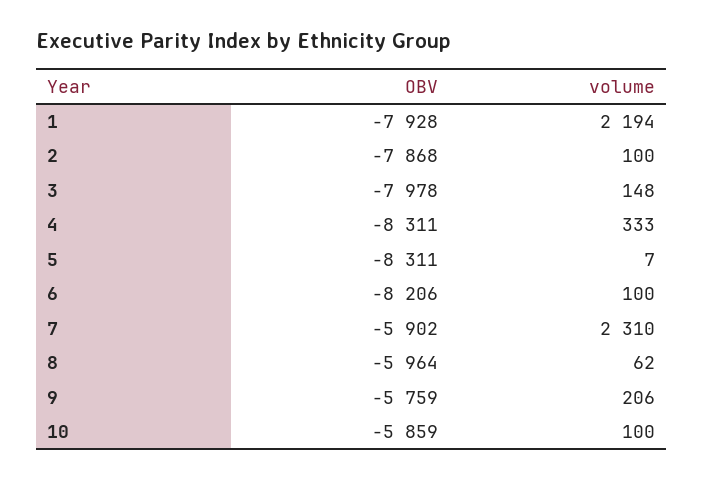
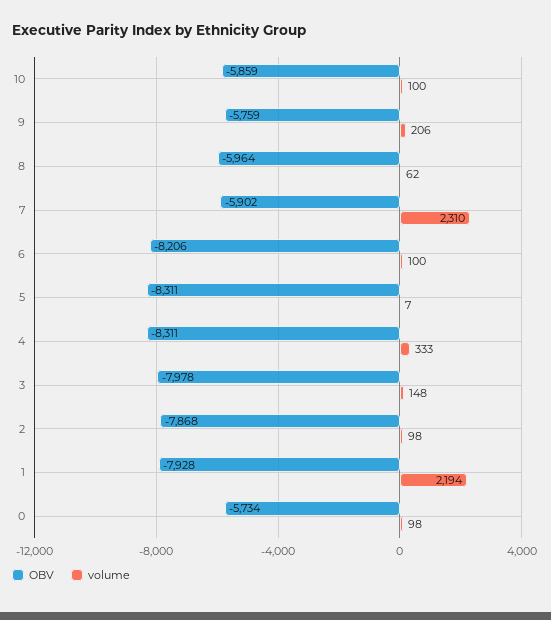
  {
    "OBV": {
      "1": -7928,
      "2": -7868,
      "3": -7978,
      "4": -8311,
      "5": -8311,
      "6": -8206,
      "7": -5902,
      "8": -5964,
      "9": -5759,
-     "10": -5859
+     "10": -5859,
+     "0": -5734
    },
    "volume": {
      "1": 2194,
-     "2": 100,
+     "2": 98,
      "3": 148,
      "4": 333,
      "5": 7,
      "6": 100,
      "7": 2310,
      "8": 62,
      "9": 206,
-     "10": 100
+     "10": 100,
+     "0": 98
    }
  }

